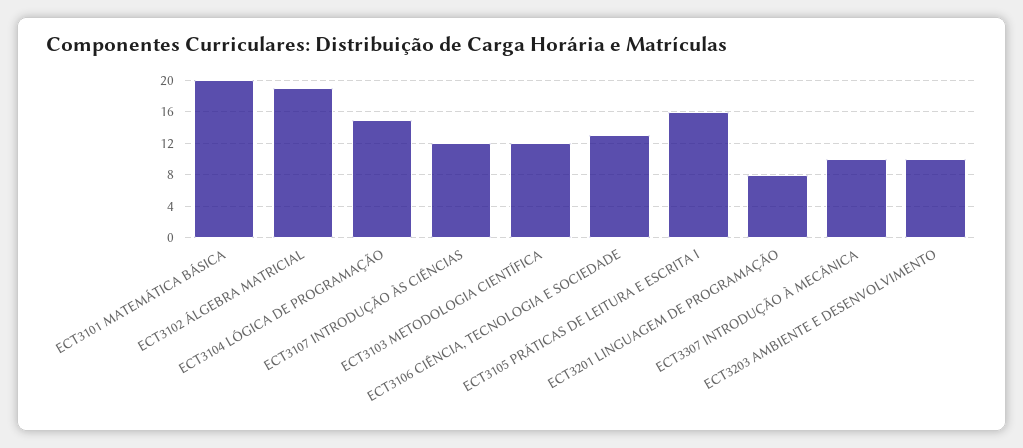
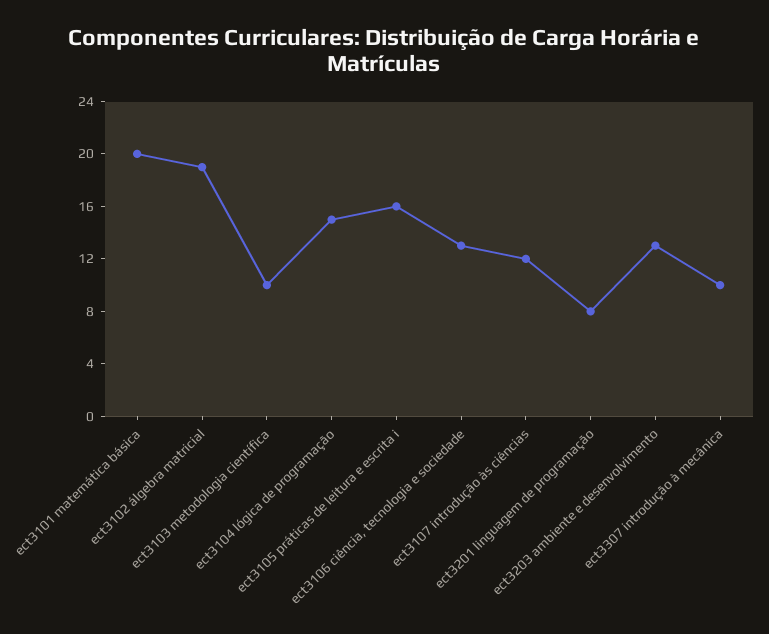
  {
    "ECT3101 MATEMÁTICA BÁSICA": 20,
    "ECT3102 ÁLGEBRA MATRICIAL": 19,
    "ECT3104 LÓGICA DE PROGRAMAÇÃO": 15,
    "ECT3107 INTRODUÇÃO ÀS CIÊNCIAS": 12,
-   "ECT3103 METODOLOGIA CIENTÍFICA": 12,
+   "ECT3103 METODOLOGIA CIENTÍFICA": 10,
    "ECT3106 CIÊNCIA, TECNOLOGIA E SOCIEDADE": 13,
    "ECT3105 PRÁTICAS DE LEITURA E ESCRITA I": 16,
    "ECT3201 LINGUAGEM DE PROGRAMAÇÃO": 8,
    "ECT3307 INTRODUÇÃO À MECÂNICA": 10,
-   "ECT3203 AMBIENTE E DESENVOLVIMENTO": 10
+   "ECT3203 AMBIENTE E DESENVOLVIMENTO": 13
  }

